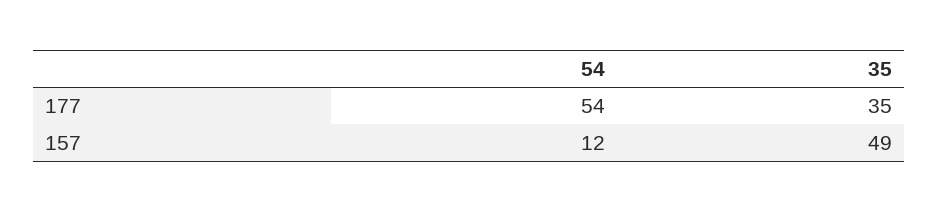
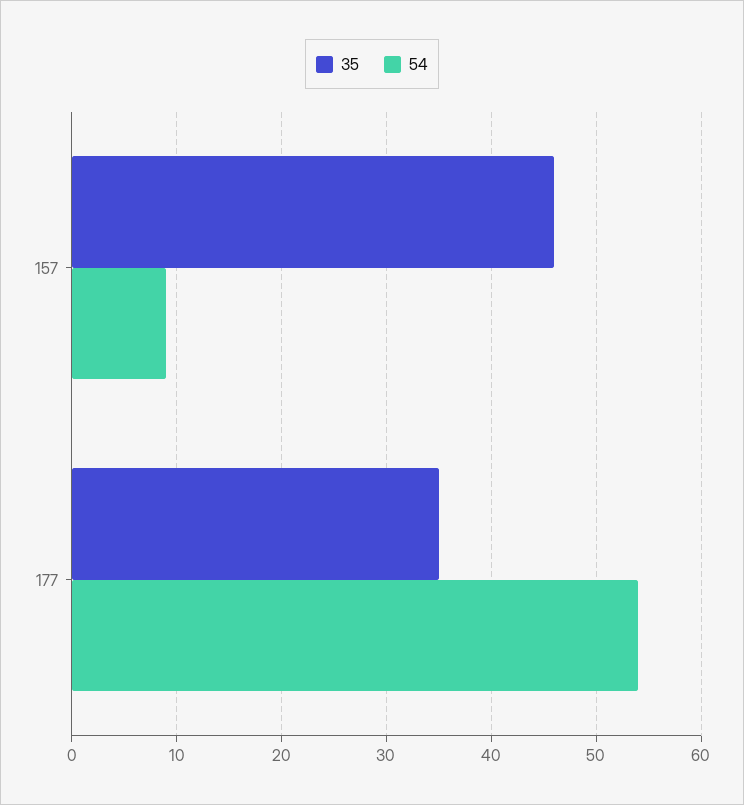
  {
    "54": {
      "177": 54,
-     "157": 12
+     "157": 9
    },
    "35": {
      "177": 35,
-     "157": 49
+     "157": 46
    }
  }

